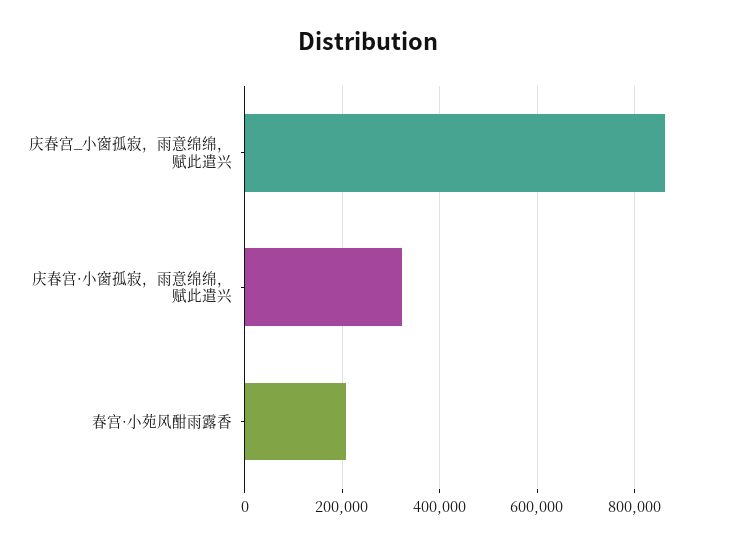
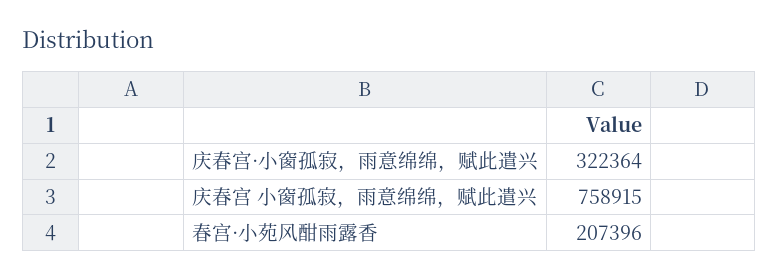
  {
-   "庆春宫_小窗孤寂，雨意绵绵，赋此遣兴": 860000,
+   "庆春宫_小窗孤寂，雨意绵绵，赋此遣兴": 758915,
    "庆春宫·小窗孤寂，雨意绵绵，赋此遣兴": 322364,
    "春宫·小苑风酣雨露香": 207396
  }

